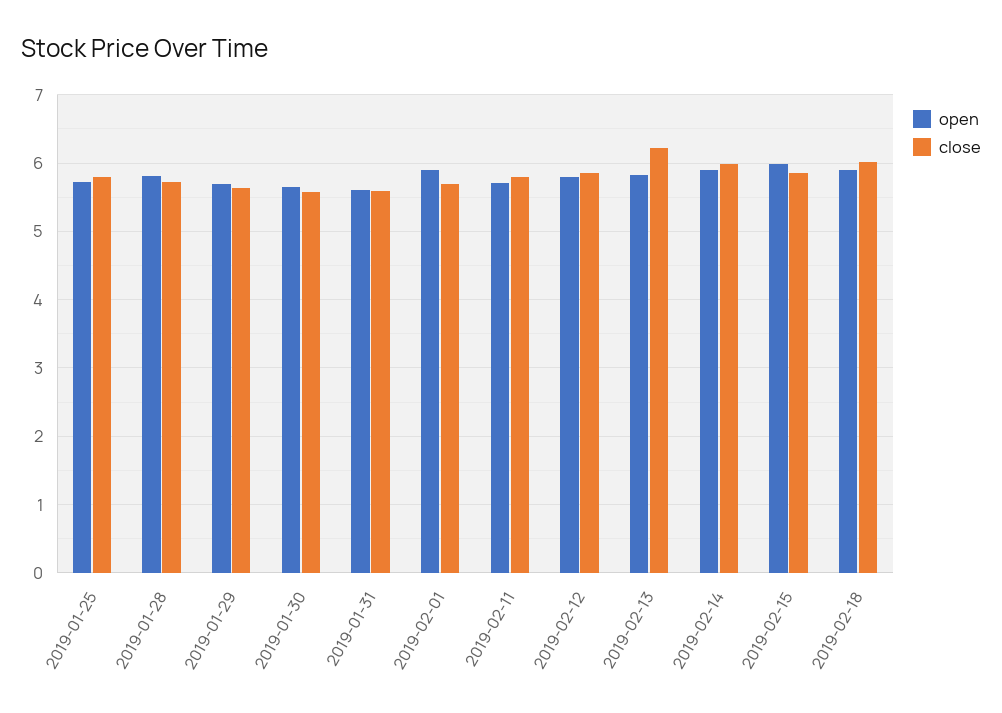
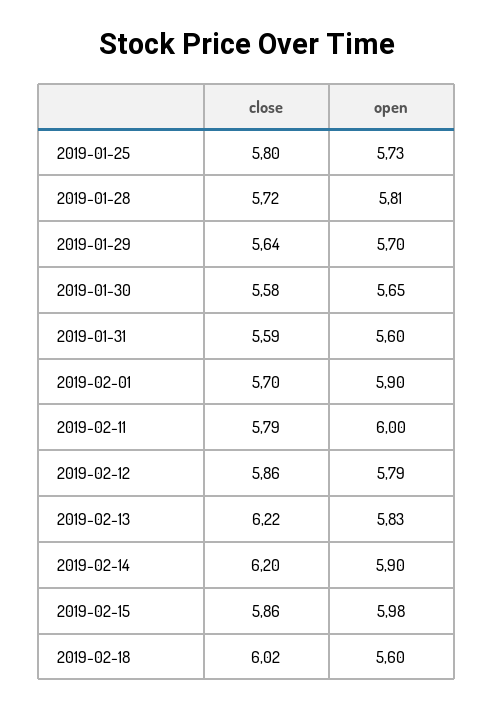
  {
    "open": {
      "2019-01-25": 5.73,
      "2019-01-28": 5.81,
      "2019-01-29": 5.7,
      "2019-01-30": 5.65,
      "2019-01-31": 5.6,
      "2019-02-01": 5.9,
-     "2019-02-11": 5.7,
+     "2019-02-11": 6,
      "2019-02-12": 5.79,
      "2019-02-13": 5.83,
      "2019-02-14": 5.9,
      "2019-02-15": 5.98,
-     "2019-02-18": 5.9
+     "2019-02-18": 5.6
    },
    "close": {
      "2019-01-25": 5.8,
      "2019-01-28": 5.72,
      "2019-01-29": 5.64,
      "2019-01-30": 5.58,
      "2019-01-31": 5.59,
      "2019-02-01": 5.7,
      "2019-02-11": 5.79,
      "2019-02-12": 5.86,
      "2019-02-13": 6.22,
-     "2019-02-14": 6,
+     "2019-02-14": 6.2,
      "2019-02-15": 5.86,
      "2019-02-18": 6.02
    }
  }

